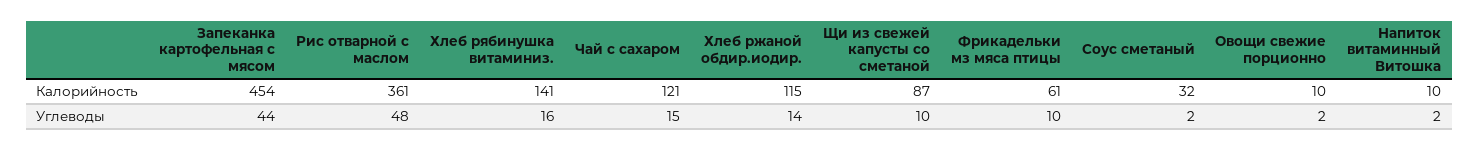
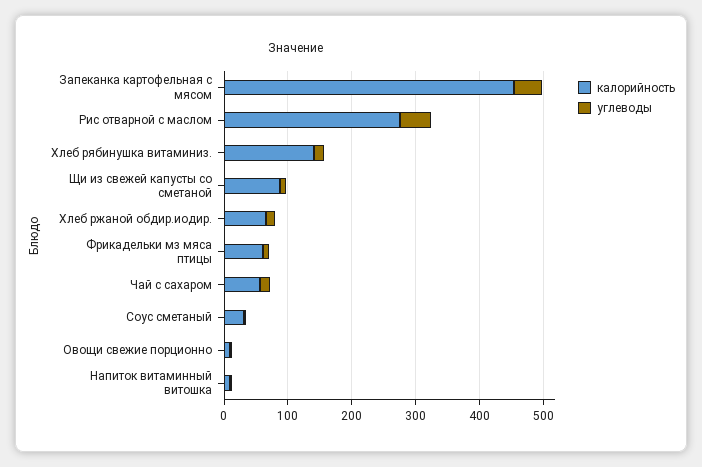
  {
    "Калорийность": {
      "Запеканка картофельная с мясом": 454,
-     "Рис отварной с маслом": 361,
+     "Рис отварной с маслом": 280,
      "Хлеб рябинушка витаминиз.": 141,
-     "Чай с сахаром": 121,
+     "Чай с сахаром": 60,
-     "Хлеб ржаной обдир.иодир.": 115,
+     "Хлеб ржаной обдир.иодир.": 60,
      "Щи из свежей капусты со сметаной": 87,
      "Фрикадельки мз мяса птицы": 61,
      "Соус сметаный": 32,
      "Овощи свежие порционно": 10,
      "Напиток витаминный Витошка": 10
    },
    "Углеводы": {
      "Запеканка картофельная с мясом": 44,
      "Рис отварной с маслом": 48,
      "Хлеб рябинушка витаминиз.": 16,
      "Чай с сахаром": 15,
      "Хлеб ржаной обдир.иодир.": 14,
      "Щи из свежей капусты со сметаной": 10,
      "Фрикадельки мз мяса птицы": 10,
      "Соус сметаный": 2,
      "Овощи свежие порционно": 2,
      "Напиток витаминный Витошка": 2
    }
  }

